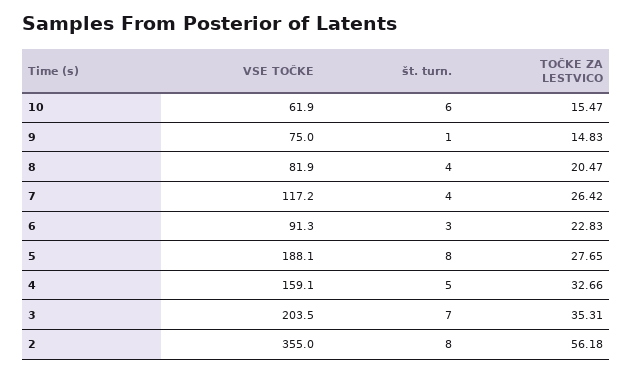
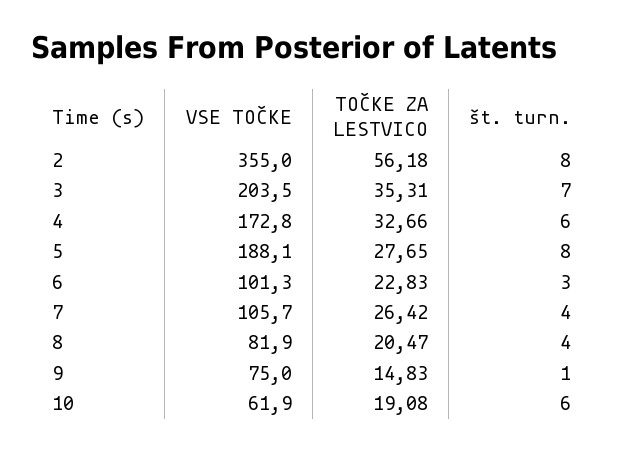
  {
    "VSE TOČKE": {
      "10": 61.9,
      "9": 75,
      "8": 81.9,
-     "7": 117.2,
+     "7": 105.7,
-     "6": 91.3,
+     "6": 101.3,
      "5": 188.1,
-     "4": 159.1,
+     "4": 172.8,
      "3": 203.5,
      "2": 355
    },
    "št. turn.": {
      "10": 6,
      "9": 1,
      "8": 4,
      "7": 4,
      "6": 3,
      "5": 8,
-     "4": 5,
+     "4": 6,
      "3": 7,
      "2": 8
    },
    "TOČKE ZA LESTVICO": {
-     "10": 15.47,
+     "10": 19.08,
      "9": 14.83,
      "8": 20.47,
      "7": 26.42,
      "6": 22.83,
      "5": 27.65,
      "4": 32.66,
      "3": 35.31,
      "2": 56.18
    }
  }

